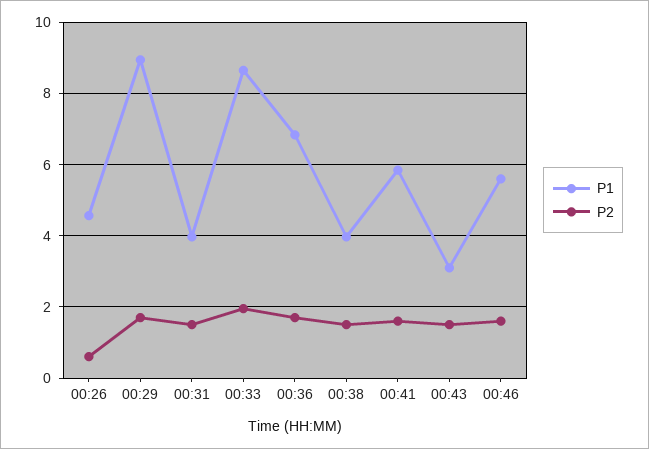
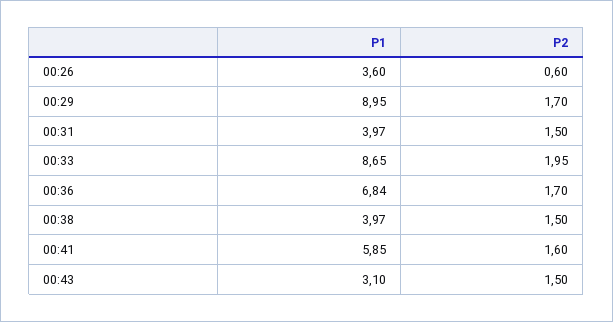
  {
    "P1": {
-     "00:26": 4.6,
+     "00:26": 3.6,
      "00:29": 8.95,
      "00:31": 3.97,
      "00:33": 8.65,
      "00:36": 6.84,
      "00:38": 3.97,
      "00:41": 5.85,
-     "00:43": 3.1,
+     "00:43": 3.1
-     "00:46": 5.6
    },
    "P2": {
      "00:26": 0.6,
      "00:29": 1.7,
      "00:31": 1.5,
      "00:33": 1.95,
      "00:36": 1.7,
      "00:38": 1.5,
      "00:41": 1.6,
-     "00:43": 1.5,
+     "00:43": 1.5
-     "00:46": 1.6
    }
  }

